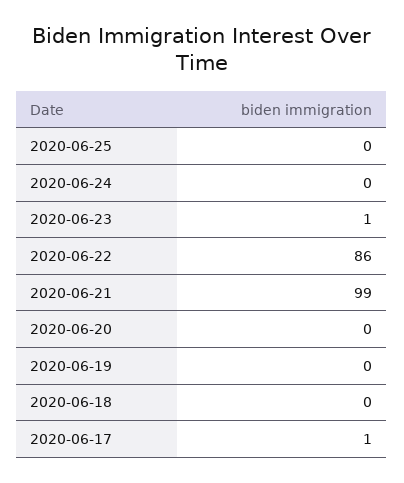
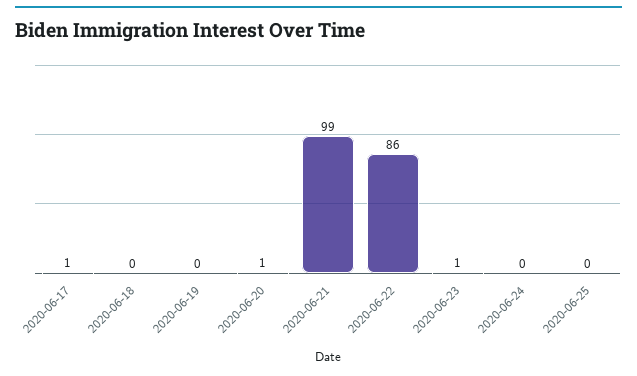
  {
    "2020-06-25": 0,
    "2020-06-24": 0,
    "2020-06-23": 1,
    "2020-06-22": 86,
    "2020-06-21": 99,
-   "2020-06-20": 0,
+   "2020-06-20": 1,
    "2020-06-19": 0,
    "2020-06-18": 0,
    "2020-06-17": 1
  }

